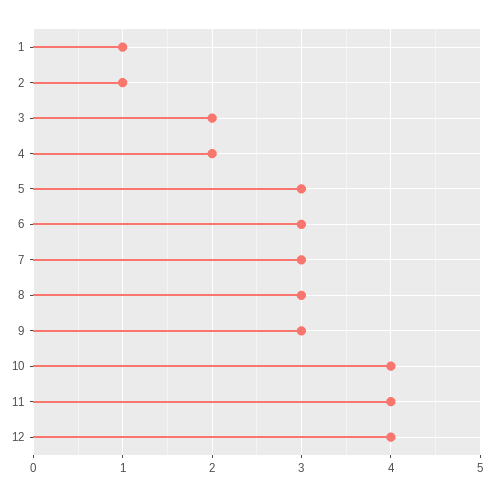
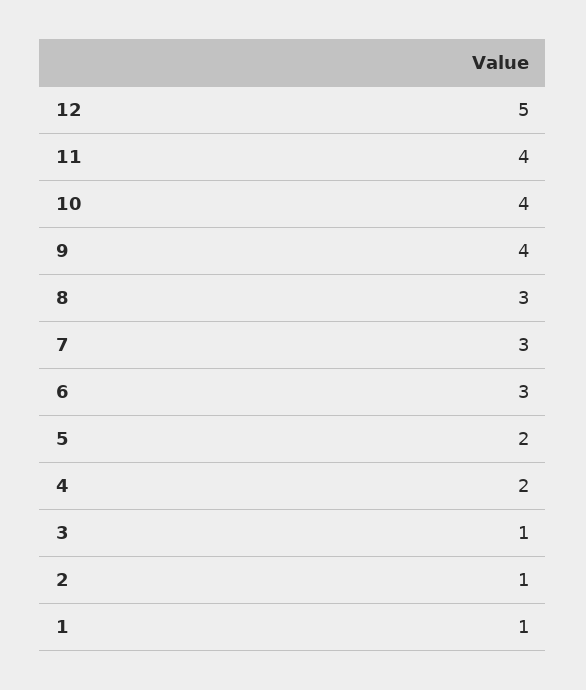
  {
    "1": 1,
    "2": 1,
-   "3": 2,
+   "3": 1,
    "4": 2,
-   "5": 3,
+   "5": 2,
    "6": 3,
    "7": 3,
    "8": 3,
-   "9": 3,
+   "9": 4,
    "10": 4,
    "11": 4,
-   "12": 4
+   "12": 5
  }

